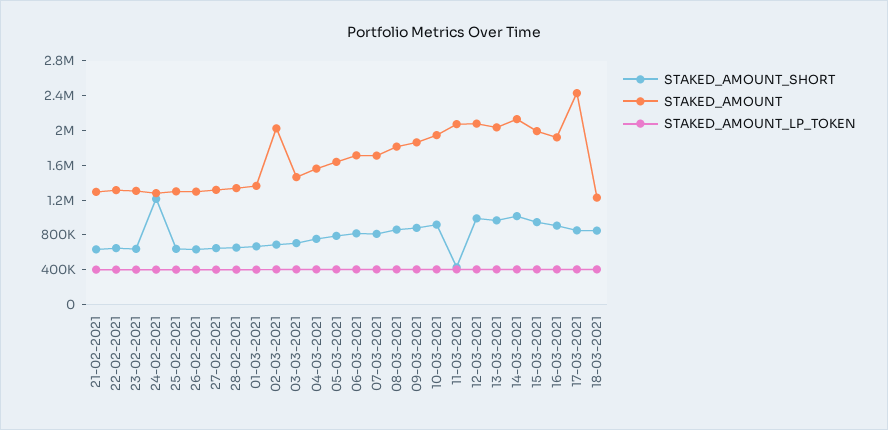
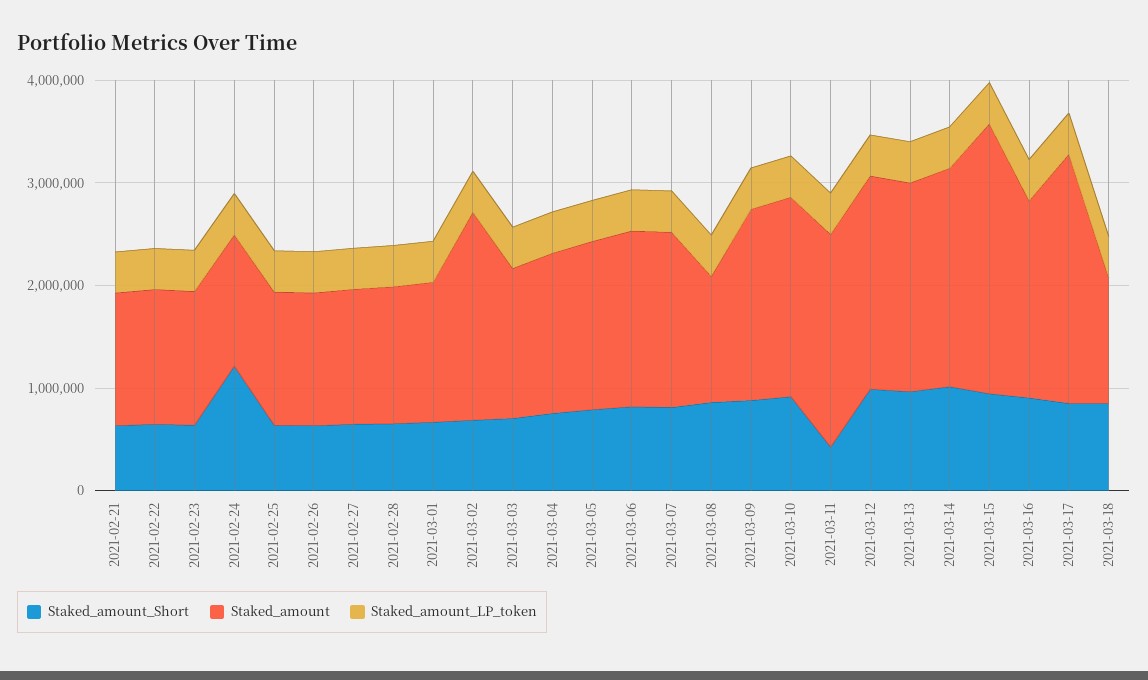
  {
    "STAKED_AMOUNT_SHORT": {
      "21-02-2021": 600000,
      "22-02-2021": 600000,
      "23-02-2021": 600000,
      "24-02-2021": 1200000,
      "25-02-2021": 600000,
      "26-02-2021": 600000,
      "27-02-2021": 600000,
      "28-02-2021": 700000,
      "01-03-2021": 700000,
      "02-03-2021": 700000,
      "03-03-2021": 700000,
      "04-03-2021": 800000,
      "05-03-2021": 800000,
      "06-03-2021": 800000,
      "07-03-2021": 800000,
      "08-03-2021": 900000,
      "09-03-2021": 900000,
      "10-03-2021": 900000,
      "11-03-2021": 400000,
      "12-03-2021": 1000000,
      "13-03-2021": 1000000,
      "14-03-2021": 1000000,
      "15-03-2021": 900000,
      "16-03-2021": 900000,
      "17-03-2021": 900000,
      "18-03-2021": 800000
    },
    "STAKED_AMOUNT": {
      "21-02-2021": 1300000,
      "22-02-2021": 1300000,
      "23-02-2021": 1300000,
      "24-02-2021": 1300000,
      "25-02-2021": 1300000,
      "26-02-2021": 1300000,
      "27-02-2021": 1300000,
      "28-02-2021": 1300000,
      "01-03-2021": 1400000,
      "02-03-2021": 2000000,
      "03-03-2021": 1500000,
      "04-03-2021": 1600000,
      "05-03-2021": 1600000,
      "06-03-2021": 1700000,
      "07-03-2021": 1700000,
-     "08-03-2021": 1800000,
+     "08-03-2021": 1200000,
      "09-03-2021": 1900000,
      "10-03-2021": 1900000,
      "11-03-2021": 2100000,
      "12-03-2021": 2100000,
      "13-03-2021": 2000000,
      "14-03-2021": 2100000,
-     "15-03-2021": 2000000,
+     "15-03-2021": 2600000,
      "16-03-2021": 1900000,
      "17-03-2021": 2400000,
      "18-03-2021": 1200000
    },
    "STAKED_AMOUNT_LP_TOKEN": {
      "21-02-2021": 400000,
      "22-02-2021": 400000,
      "23-02-2021": 400000,
      "24-02-2021": 400000,
      "25-02-2021": 400000,
      "26-02-2021": 400000,
      "27-02-2021": 400000,
      "28-02-2021": 400000,
      "01-03-2021": 400000,
      "02-03-2021": 400000,
      "03-03-2021": 400000,
      "04-03-2021": 400000,
      "05-03-2021": 400000,
      "06-03-2021": 400000,
      "07-03-2021": 400000,
      "08-03-2021": 400000,
      "09-03-2021": 400000,
      "10-03-2021": 400000,
      "11-03-2021": 400000,
      "12-03-2021": 400000,
      "13-03-2021": 400000,
      "14-03-2021": 400000,
      "15-03-2021": 400000,
      "16-03-2021": 400000,
      "17-03-2021": 400000,
      "18-03-2021": 400000
    }
  }

